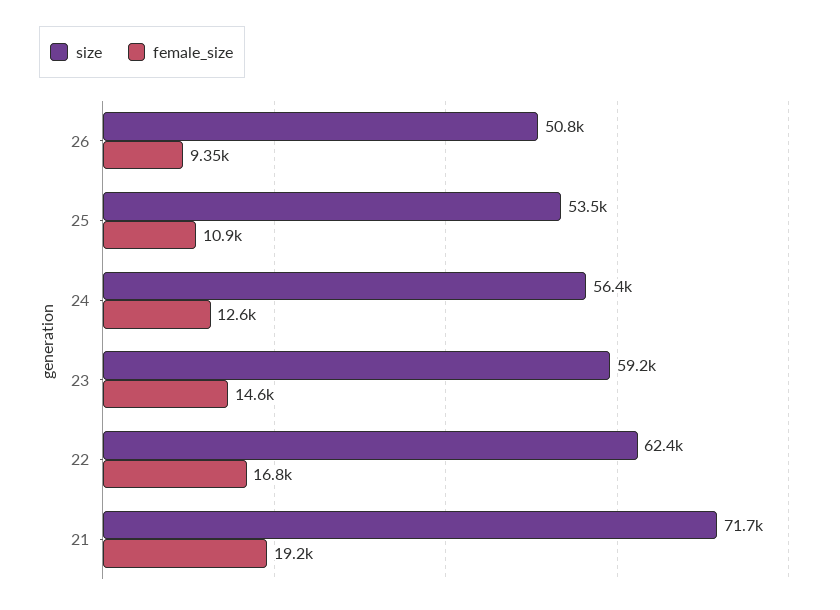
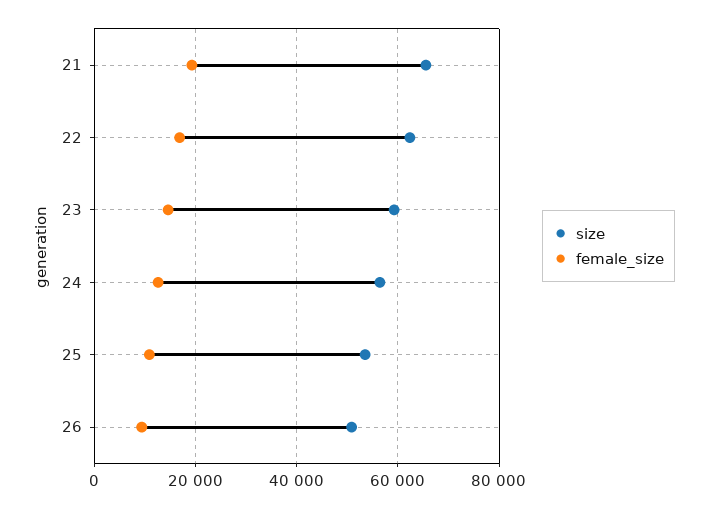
  {
    "size": {
      "26": 50800,
      "25": 53500,
      "24": 56400,
      "23": 59200,
      "22": 62400,
-     "21": 71700
+     "21": 66000
    },
    "female_size": {
      "26": 9350,
      "25": 10900,
      "24": 12600,
      "23": 14600,
      "22": 16800,
      "21": 19200
    }
  }

